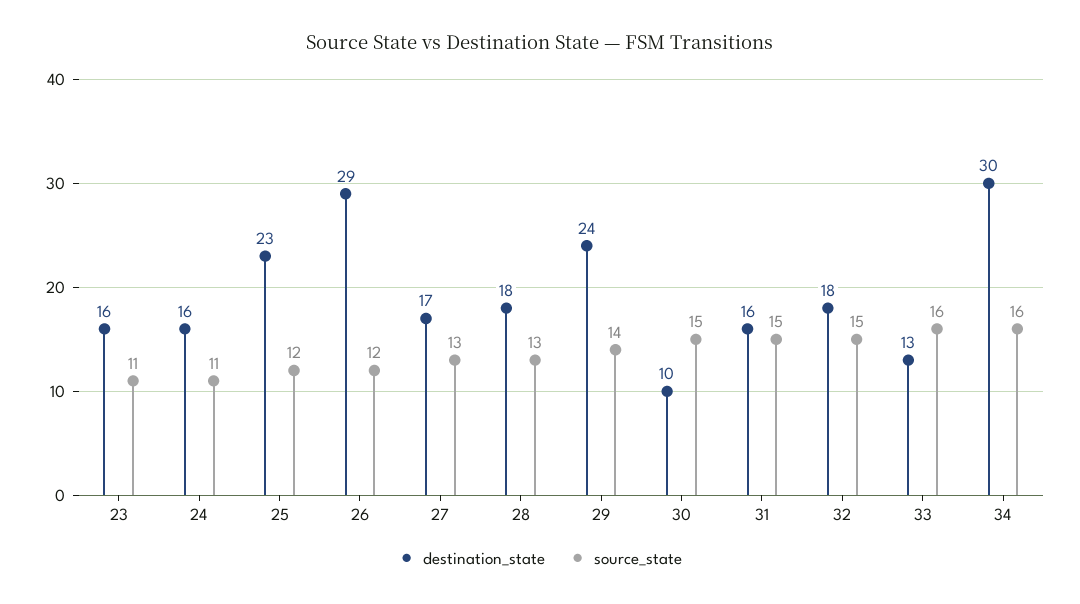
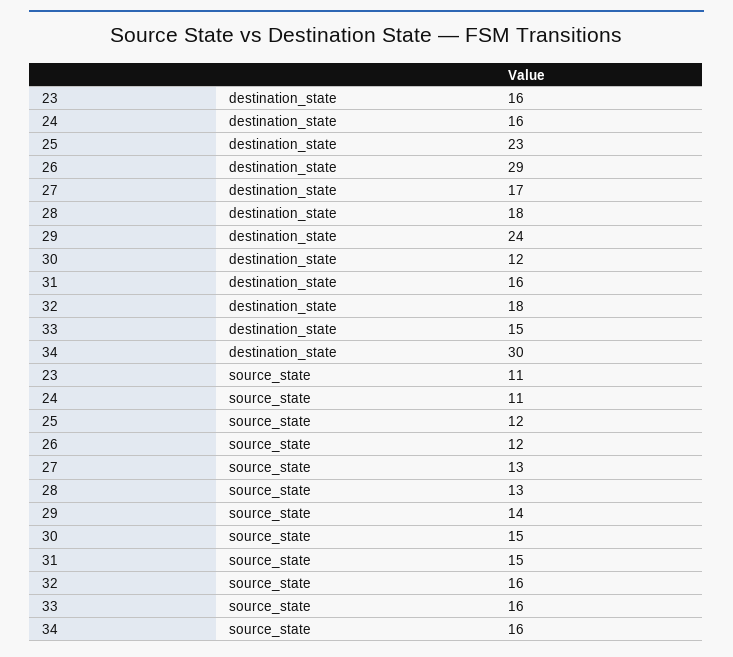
  {
    "destination_state": {
      "23": 16,
      "24": 16,
      "25": 23,
      "26": 29,
      "27": 17,
      "28": 18,
      "29": 24,
-     "30": 10,
+     "30": 12,
      "31": 16,
      "32": 18,
-     "33": 13,
+     "33": 15,
      "34": 30
    },
    "source_state": {
      "23": 11,
      "24": 11,
      "25": 12,
      "26": 12,
      "27": 13,
      "28": 13,
      "29": 14,
      "30": 15,
      "31": 15,
-     "32": 15,
+     "32": 16,
      "33": 16,
      "34": 16
    }
  }

